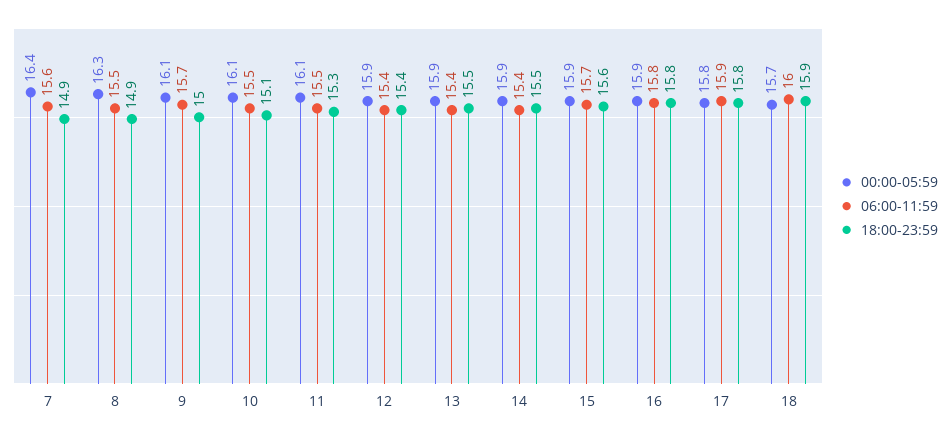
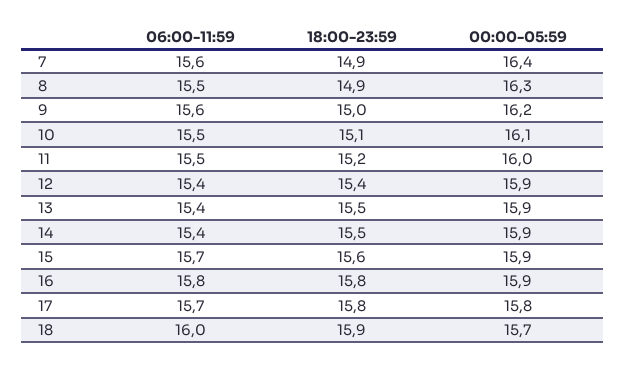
  {
    "00:00-05:59": {
      "7": 16.4,
      "8": 16.3,
-     "9": 16.1,
+     "9": 16.2,
      "10": 16.1,
-     "11": 16.1,
+     "11": 16,
      "12": 15.9,
      "13": 15.9,
      "14": 15.9,
      "15": 15.9,
      "16": 15.9,
      "17": 15.8,
      "18": 15.7
    },
    "06:00-11:59": {
      "7": 15.6,
      "8": 15.5,
-     "9": 15.7,
+     "9": 15.6,
      "10": 15.5,
      "11": 15.5,
      "12": 15.4,
      "13": 15.4,
      "14": 15.4,
      "15": 15.7,
      "16": 15.8,
-     "17": 15.9,
+     "17": 15.7,
      "18": 16
    },
    "18:00-23:59": {
      "7": 14.9,
      "8": 14.9,
      "9": 15,
      "10": 15.1,
-     "11": 15.3,
+     "11": 15.2,
      "12": 15.4,
      "13": 15.5,
      "14": 15.5,
      "15": 15.6,
      "16": 15.8,
      "17": 15.8,
      "18": 15.9
    }
  }

